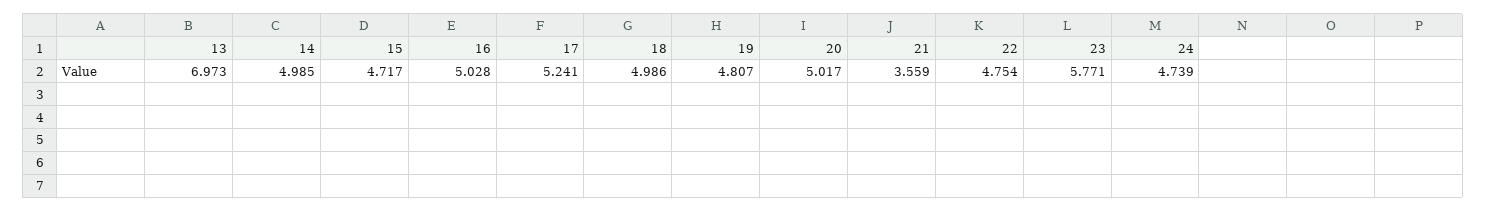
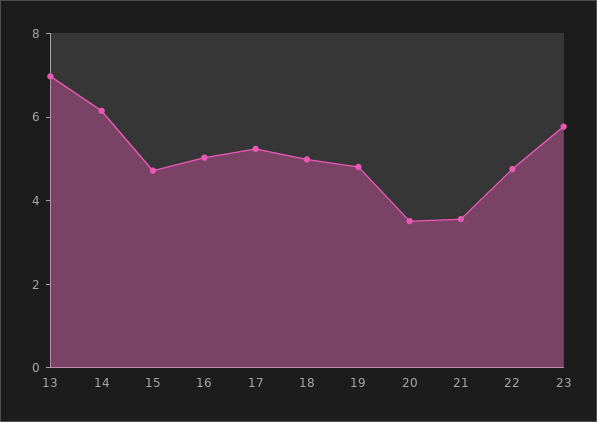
  {
    "13": 6.973,
-   "14": 4.985,
+   "14": 6,
    "15": 4.717,
    "16": 5.028,
    "17": 5.241,
    "18": 4.986,
    "19": 4.807,
-   "20": 5.017,
+   "20": 3.5,
    "21": 3.559,
    "22": 4.754,
-   "23": 5.771,
+   "23": 5.771
-   "24": 4.739
  }

